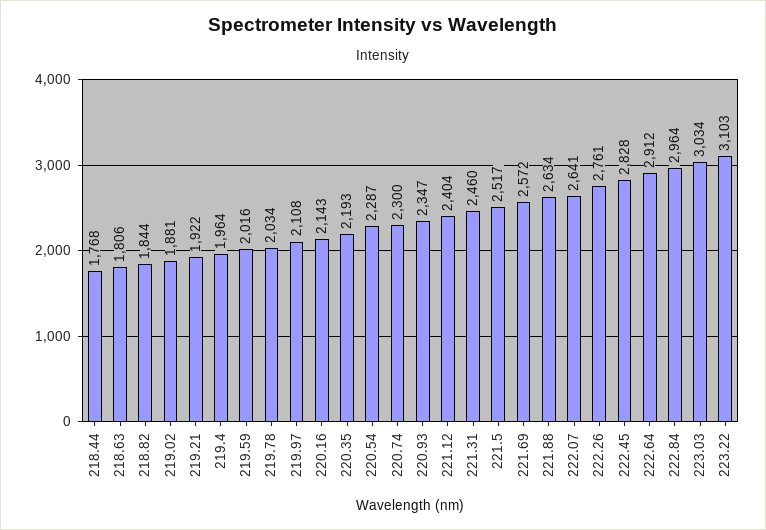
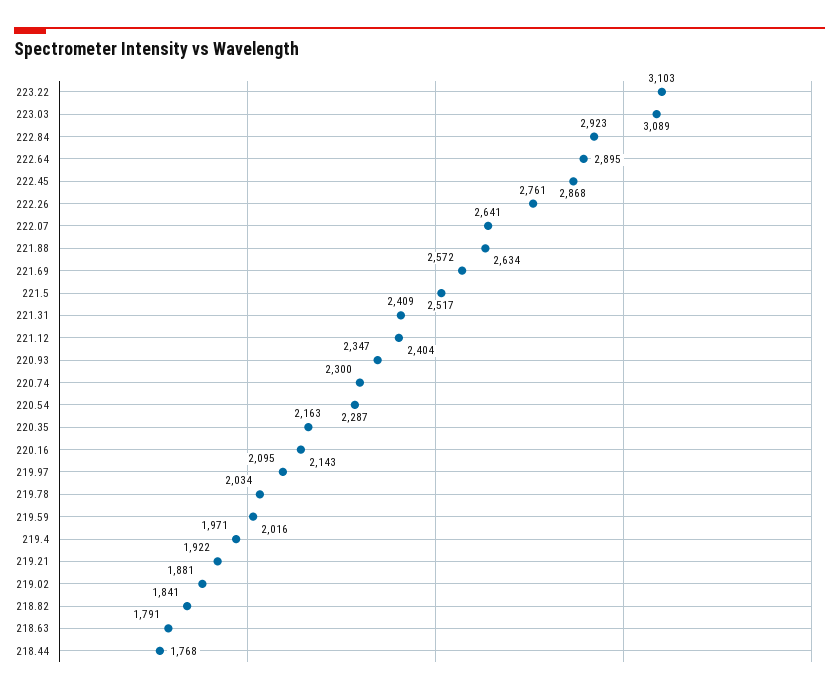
  {
    "218.44": 1768,
-   "218.63": 1806,
+   "218.63": 1791,
-   "218.82": 1844,
+   "218.82": 1841,
    "219.02": 1881,
    "219.21": 1922,
-   "219.4": 1964,
+   "219.4": 1971,
    "219.59": 2016,
    "219.78": 2034,
-   "219.97": 2108,
+   "219.97": 2095,
    "220.16": 2143,
-   "220.35": 2193,
+   "220.35": 2163,
    "220.54": 2287,
    "220.74": 2300,
    "220.93": 2347,
    "221.12": 2404,
-   "221.31": 2460,
+   "221.31": 2409,
    "221.5": 2517,
    "221.69": 2572,
    "221.88": 2634,
    "222.07": 2641,
    "222.26": 2761,
-   "222.45": 2828,
+   "222.45": 2868,
-   "222.64": 2912,
+   "222.64": 2895,
-   "222.84": 2964,
+   "222.84": 2923,
-   "223.03": 3034,
+   "223.03": 3089,
    "223.22": 3103
  }

